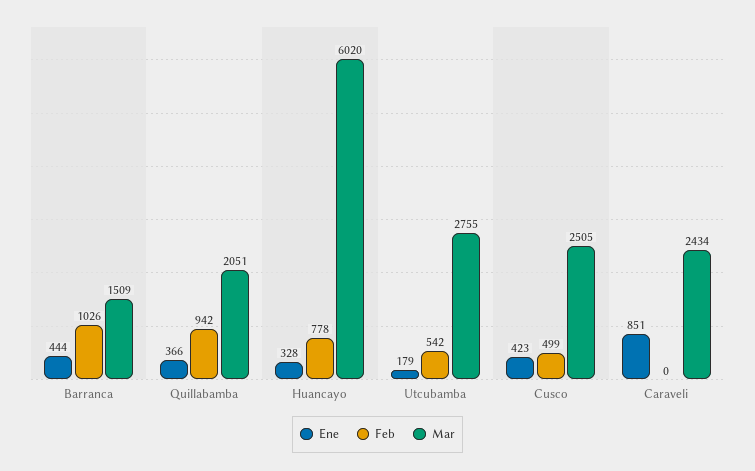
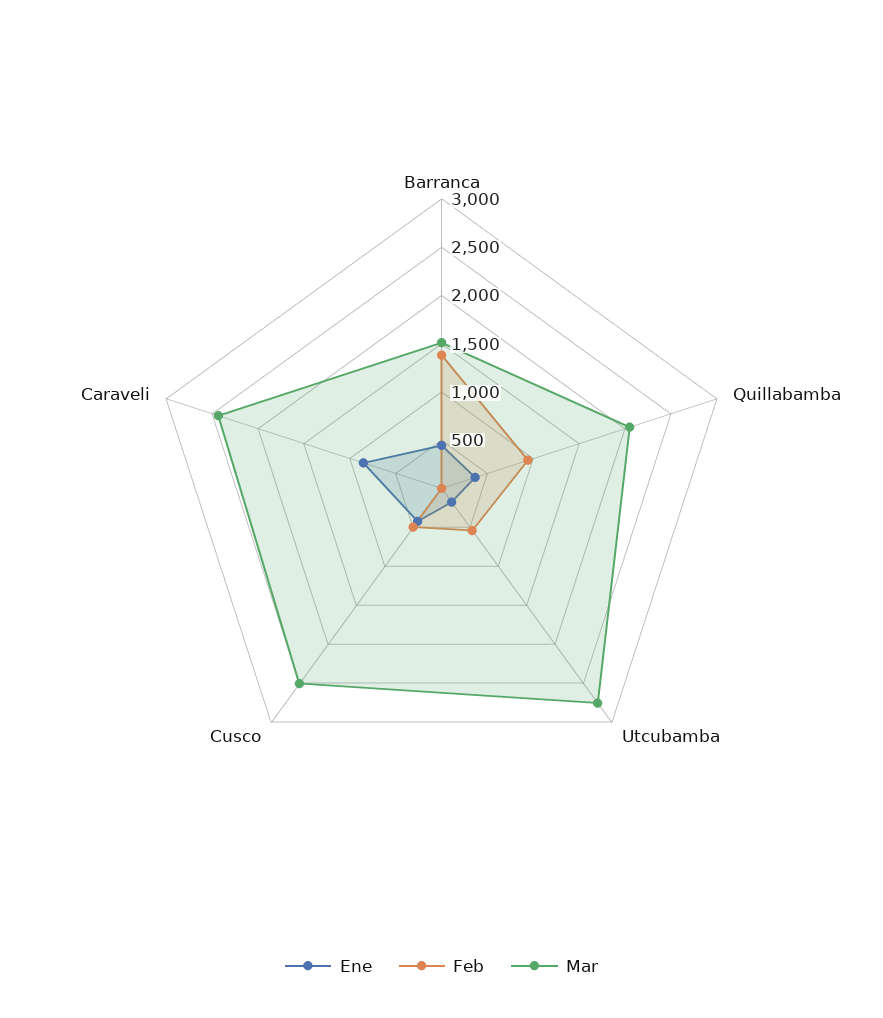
  {
    "Ene": {
      "Barranca": 444,
      "Quillabamba": 366,
-     "Huancayo": 328,
      "Utcubamba": 179,
      "Cusco": 423,
      "Caraveli": 851
    },
    "Feb": {
-     "Barranca": 1026,
+     "Barranca": 1400,
      "Quillabamba": 942,
-     "Huancayo": 778,
      "Utcubamba": 542,
      "Cusco": 499,
      "Caraveli": 0
    },
    "Mar": {
      "Barranca": 1509,
      "Quillabamba": 2051,
-     "Huancayo": 6020,
      "Utcubamba": 2755,
      "Cusco": 2505,
      "Caraveli": 2434
    }
  }

